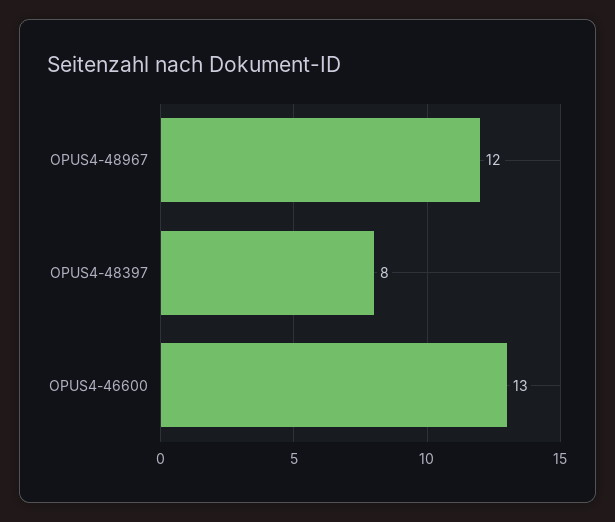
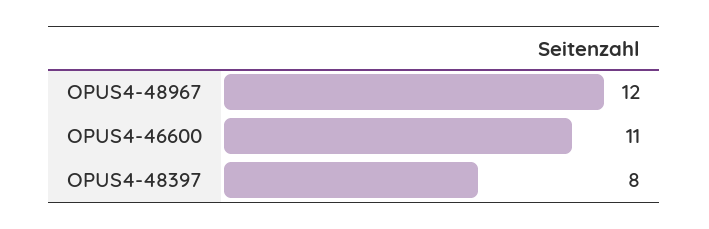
  {
    "OPUS4-48967": 12,
    "OPUS4-48397": 8,
-   "OPUS4-46600": 13
+   "OPUS4-46600": 11
  }

